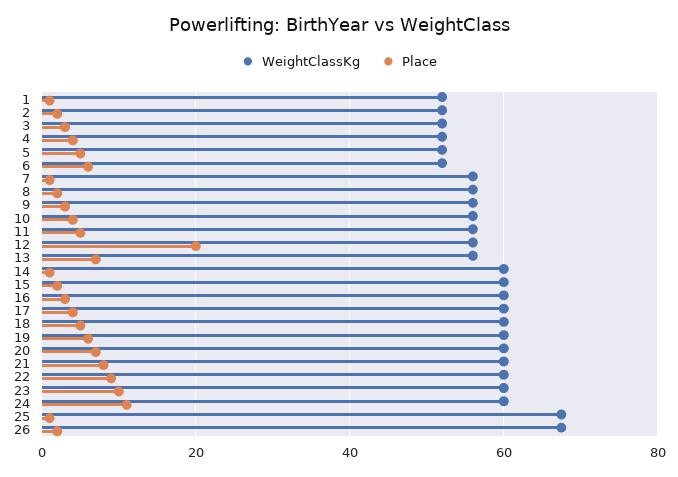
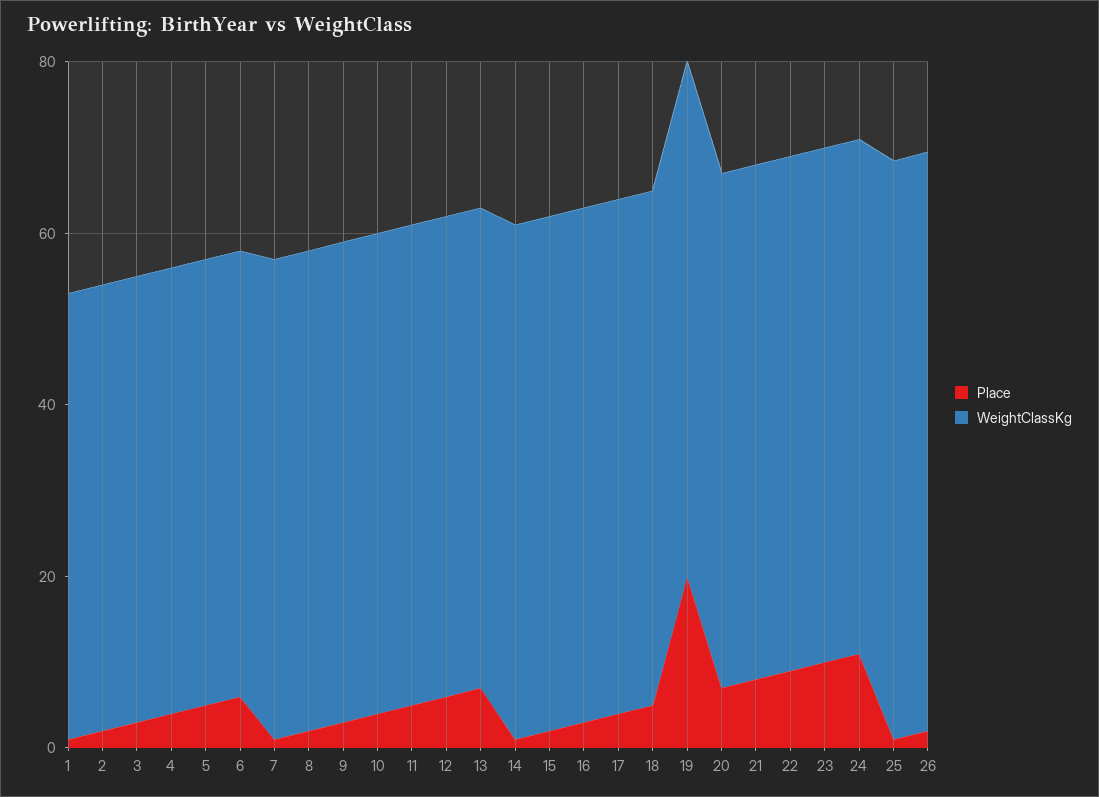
  {
    "WeightClassKg": {
      "1": 52,
      "2": 52,
      "3": 52,
      "4": 52,
      "5": 52,
      "6": 52,
      "7": 56,
      "8": 56,
      "9": 56,
      "10": 56,
      "11": 56,
      "12": 56,
      "13": 56,
      "14": 60,
      "15": 60,
      "16": 60,
      "17": 60,
      "18": 60,
      "19": 60,
      "20": 60,
      "21": 60,
      "22": 60,
      "23": 60,
      "24": 60,
      "25": 68,
      "26": 68
    },
    "Place": {
      "1": 2,
      "2": 2,
      "3": 4,
      "4": 4,
      "5": 6,
      "6": 6,
      "7": 2,
      "8": 2,
      "9": 4,
      "10": 4,
      "11": 6,
-     "12": 20,
+     "12": 5,
      "13": 8,
      "14": 2,
      "15": 2,
      "16": 4,
      "17": 4,
      "18": 6,
-     "19": 6,
+     "19": 20,
      "20": 8,
      "21": 8,
      "22": 10,
      "23": 10,
      "24": 12,
      "25": 2,
      "26": 2
    }
  }

